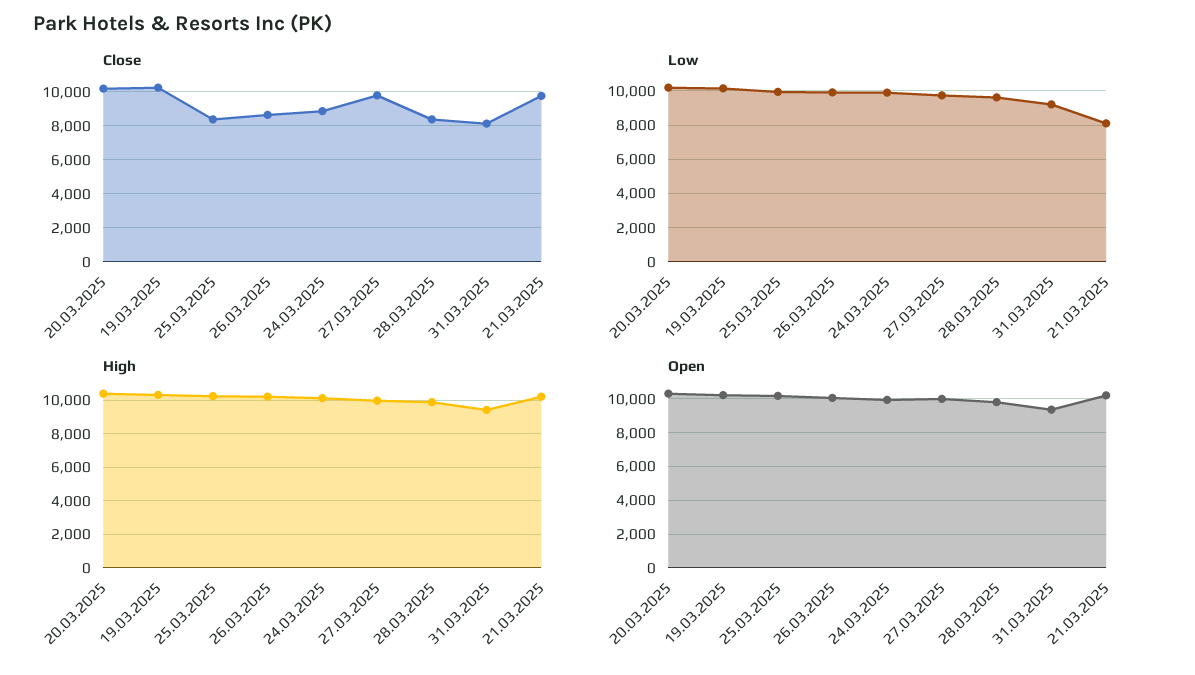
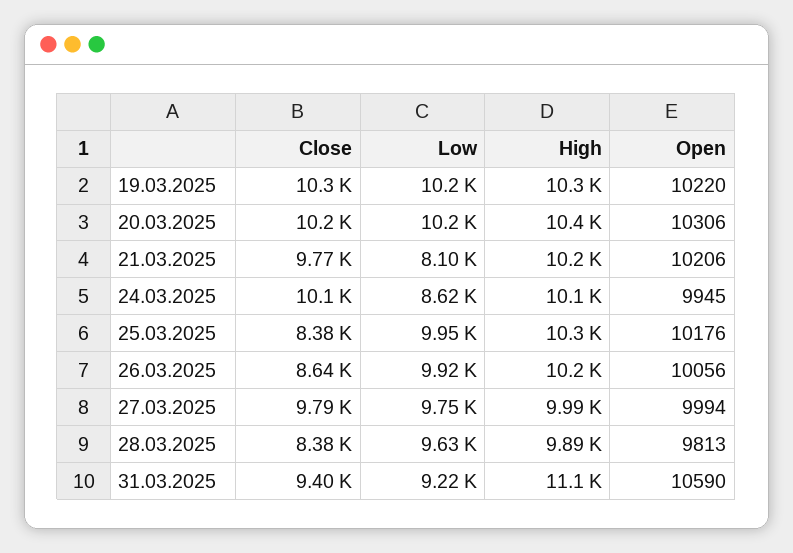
  {
    "Close": {
      "20.03.2025": 10200,
      "19.03.2025": 10300,
      "25.03.2025": 8380,
      "26.03.2025": 8640,
-     "24.03.2025": 9000,
+     "24.03.2025": 10100,
      "27.03.2025": 9790,
      "28.03.2025": 8380,
-     "31.03.2025": 8000,
+     "31.03.2025": 9400,
      "21.03.2025": 9770
    },
    "Low": {
      "20.03.2025": 10200,
      "19.03.2025": 10200,
      "25.03.2025": 9950,
      "26.03.2025": 9920,
-     "24.03.2025": 10000,
+     "24.03.2025": 8620,
      "27.03.2025": 9750,
      "28.03.2025": 9630,
      "31.03.2025": 9220,
      "21.03.2025": 8100
    },
    "High": {
      "20.03.2025": 10400,
      "19.03.2025": 10300,
      "25.03.2025": 10300,
      "26.03.2025": 10200,
      "24.03.2025": 10100,
      "27.03.2025": 9990,
      "28.03.2025": 9890,
-     "31.03.2025": 9500,
+     "31.03.2025": 11100,
      "21.03.2025": 10200
    },
    "Open": {
      "20.03.2025": 10306,
      "19.03.2025": 10220,
      "25.03.2025": 10176,
      "26.03.2025": 10056,
      "24.03.2025": 9945,
      "27.03.2025": 9994,
      "28.03.2025": 9813,
-     "31.03.2025": 9500,
+     "31.03.2025": 10590,
      "21.03.2025": 10206
    }
  }

